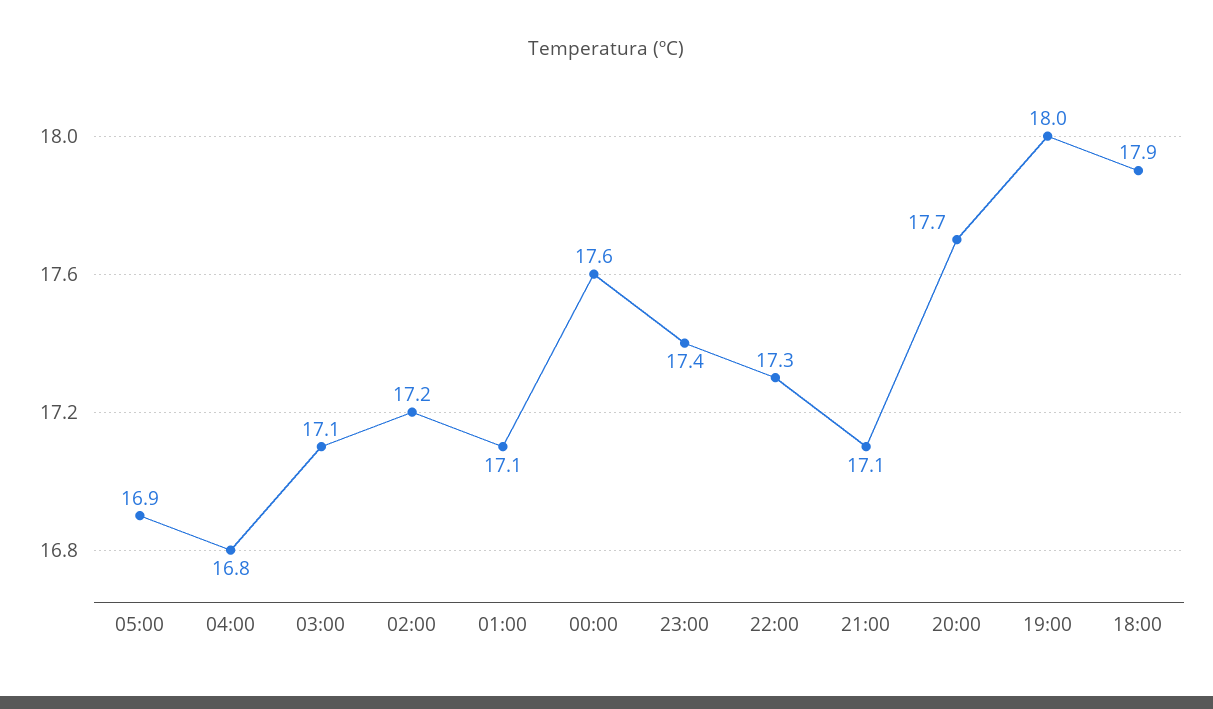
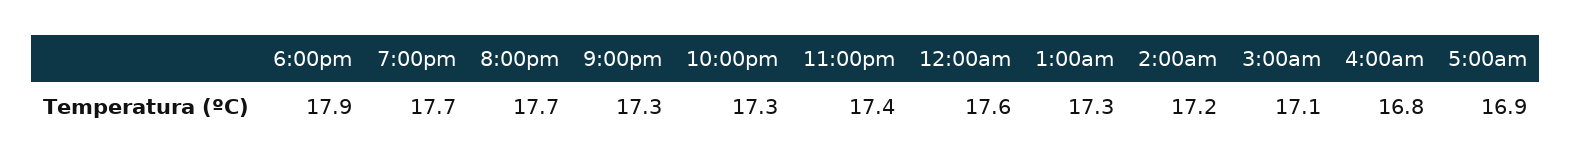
  {
    "05:00": 16.9,
    "04:00": 16.8,
    "03:00": 17.1,
    "02:00": 17.2,
-   "01:00": 17.1,
+   "01:00": 17.3,
    "00:00": 17.6,
    "23:00": 17.4,
    "22:00": 17.3,
-   "21:00": 17.1,
+   "21:00": 17.3,
    "20:00": 17.7,
-   "19:00": 18,
+   "19:00": 17.7,
    "18:00": 17.9
  }

